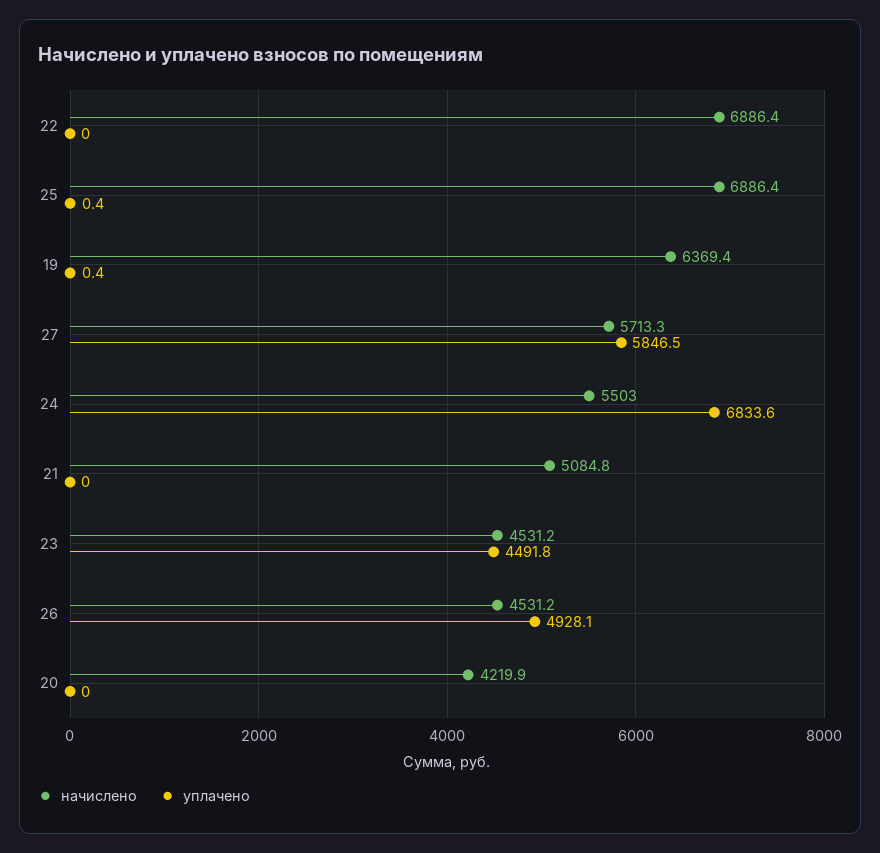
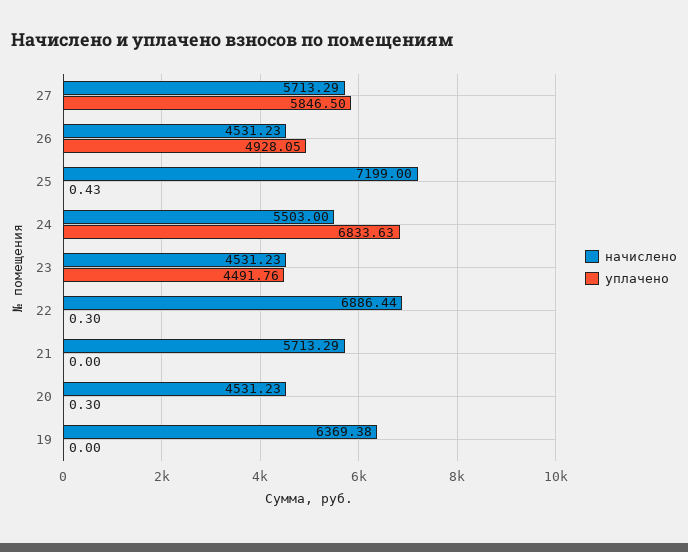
  {
    "начислено": {
      "22": 6886.44,
-     "25": 6886.4,
+     "25": 7199,
      "19": 6369.38,
      "27": 5713.29,
      "24": 5503,
-     "21": 5084.8,
+     "21": 5713.29,
      "23": 4531.23,
      "26": 4531.23,
-     "20": 4219.9
+     "20": 4531.23
    },
    "уплачено": {
-     "22": 0,
+     "22": 0.3,
      "25": 0.43,
-     "19": 0.4,
+     "19": 0,
      "27": 5846.5,
      "24": 6833.63,
      "21": 0,
      "23": 4491.76,
      "26": 4928.05,
-     "20": 0
+     "20": 0.3
    }
  }

